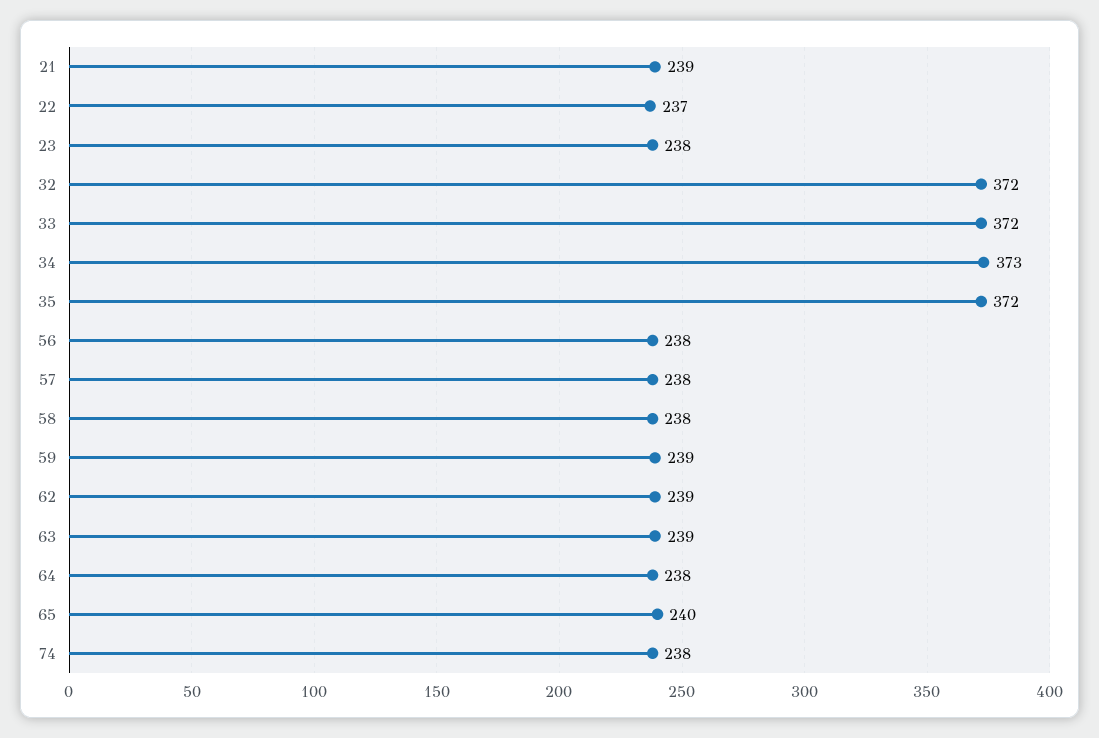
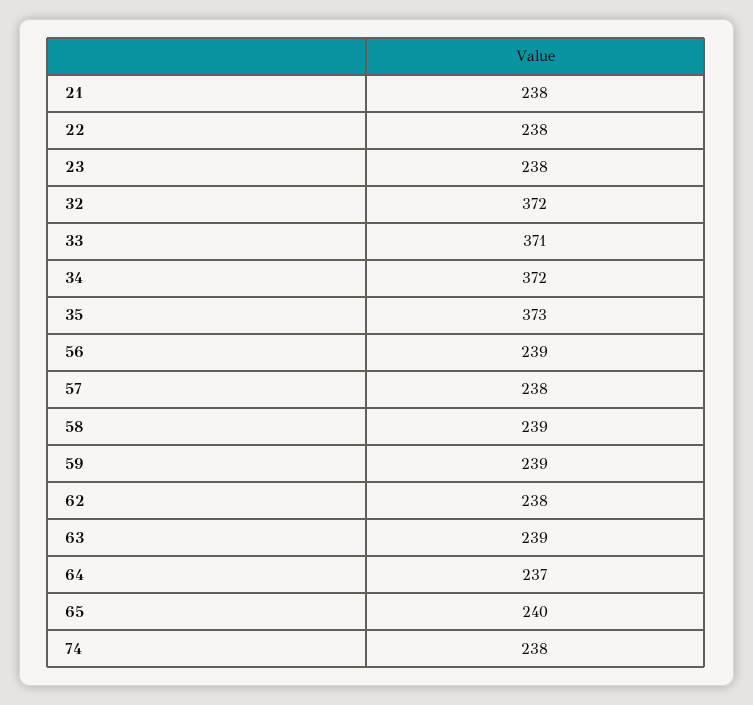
  {
-   "21": 239,
+   "21": 238,
-   "22": 237,
+   "22": 238,
    "23": 238,
    "32": 372,
-   "33": 372,
+   "33": 371,
-   "34": 373,
+   "34": 372,
-   "35": 372,
+   "35": 373,
-   "56": 238,
+   "56": 239,
    "57": 238,
-   "58": 238,
+   "58": 239,
    "59": 239,
-   "62": 239,
+   "62": 238,
    "63": 239,
-   "64": 238,
+   "64": 237,
    "65": 240,
    "74": 238
  }

